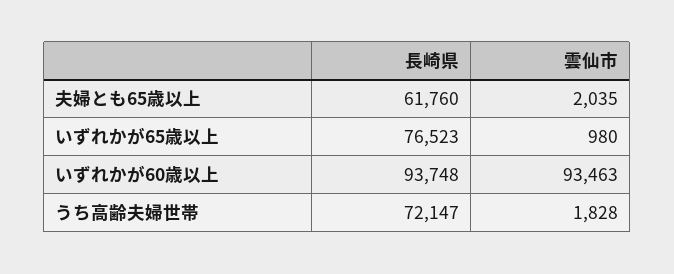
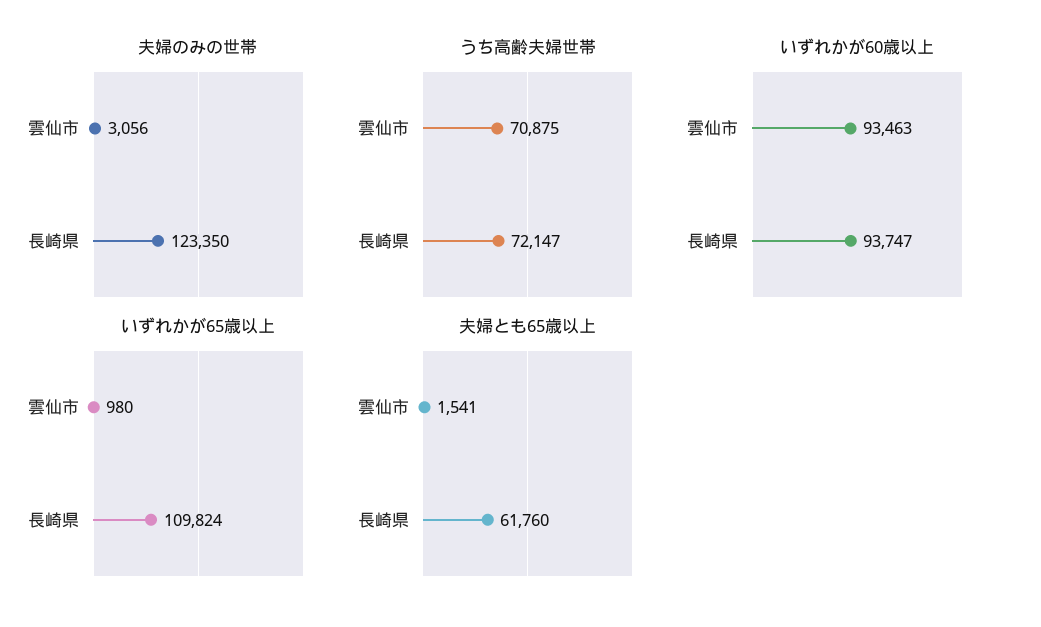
  {
    "夫婦とも65歳以上": {
      "長崎県": 61760,
-     "雲仙市": 2035
+     "雲仙市": 1541
    },
    "いずれかが65歳以上": {
-     "長崎県": 76523,
+     "長崎県": 109824,
      "雲仙市": 980
    },
    "いずれかが60歳以上": {
-     "長崎県": 93748,
+     "長崎県": 93747,
      "雲仙市": 93463
    },
    "うち高齢夫婦世帯": {
      "長崎県": 72147,
-     "雲仙市": 1828
+     "雲仙市": 70875
-   }
+   },
+   "夫婦のみの世帯": {
+     "雲仙市": 3056,
+     "長崎県": 123350
+   }
  }

